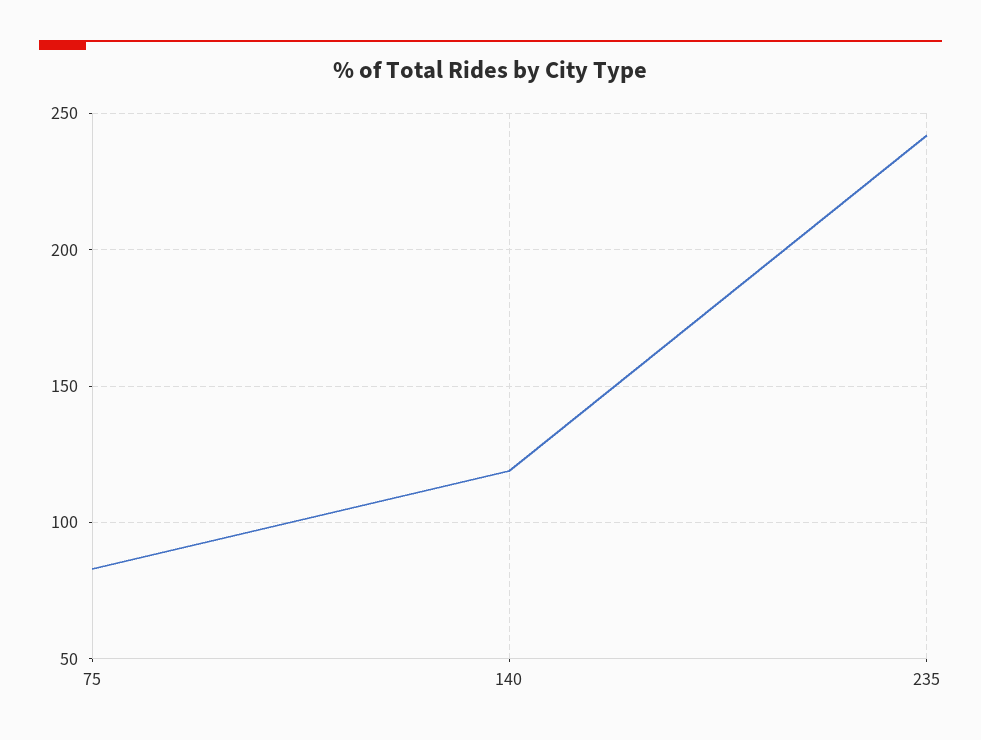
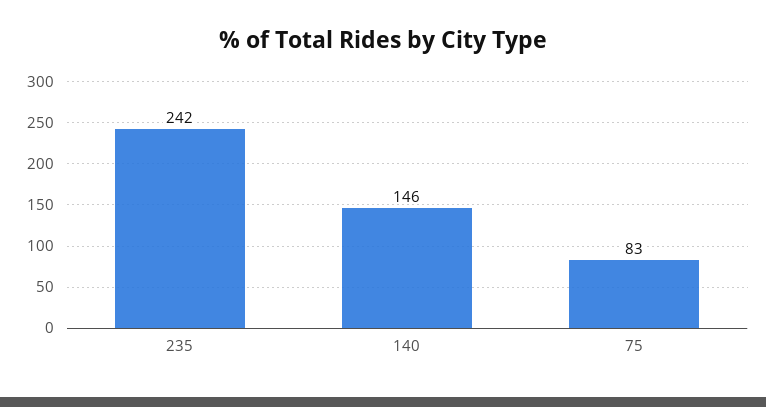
  {
    "75": 83,
-   "140": 120,
+   "140": 146,
    "235": 242
  }

